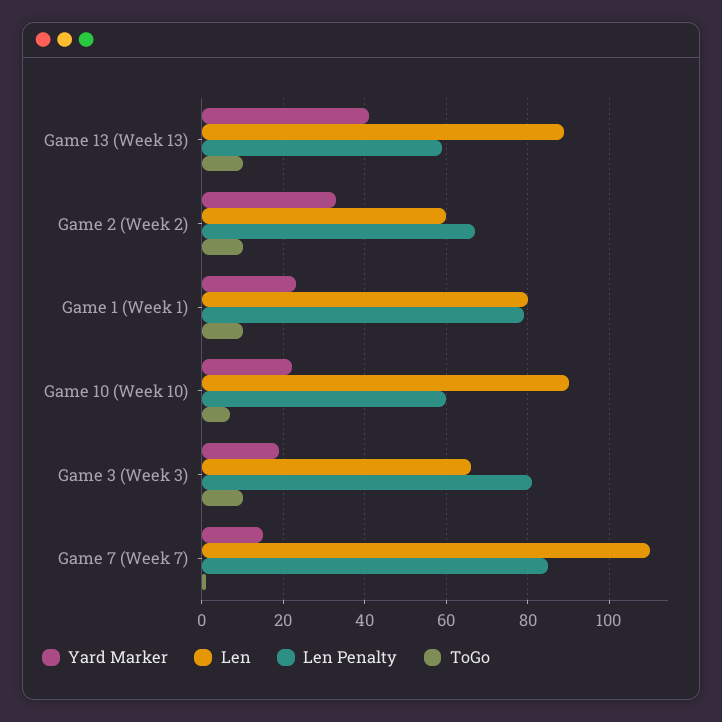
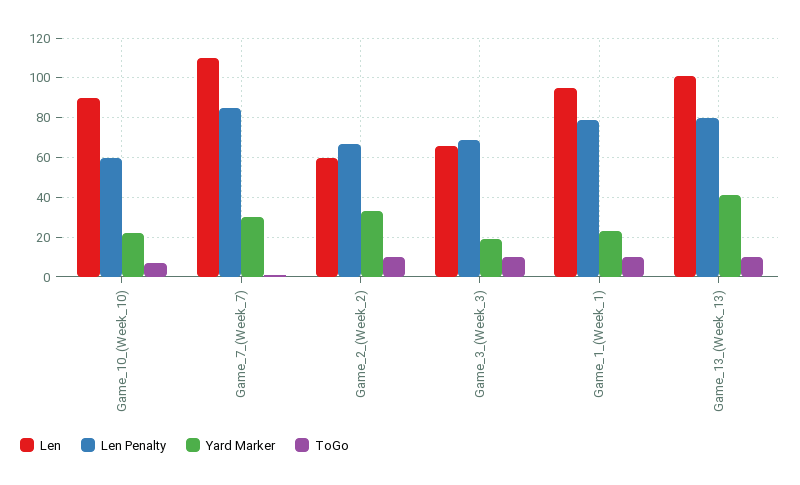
  {
    "Yard Marker": {
      "Game 13 (Week 13)": 40,
      "Game 2 (Week 2)": 35,
      "Game 1 (Week 1)": 25,
      "Game 10 (Week 10)": 20,
      "Game 3 (Week 3)": 20,
-     "Game 7 (Week 7)": 15
+     "Game 7 (Week 7)": 30
    },
    "Len": {
-     "Game 13 (Week 13)": 90,
+     "Game 13 (Week 13)": 100,
      "Game 2 (Week 2)": 60,
-     "Game 1 (Week 1)": 80,
+     "Game 1 (Week 1)": 95,
      "Game 10 (Week 10)": 90,
      "Game 3 (Week 3)": 65,
      "Game 7 (Week 7)": 110
    },
    "Len Penalty": {
-     "Game 13 (Week 13)": 60,
+     "Game 13 (Week 13)": 80,
      "Game 2 (Week 2)": 65,
      "Game 1 (Week 1)": 80,
      "Game 10 (Week 10)": 60,
-     "Game 3 (Week 3)": 80,
+     "Game 3 (Week 3)": 70,
      "Game 7 (Week 7)": 85
    },
    "ToGo": {
      "Game 13 (Week 13)": 10,
      "Game 2 (Week 2)": 10,
      "Game 1 (Week 1)": 10,
      "Game 10 (Week 10)": 5,
      "Game 3 (Week 3)": 10,
      "Game 7 (Week 7)": 0
    }
  }

